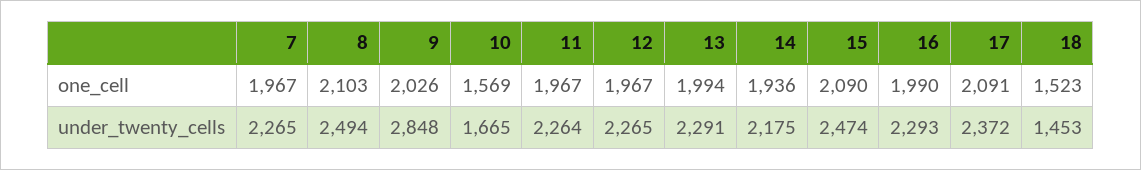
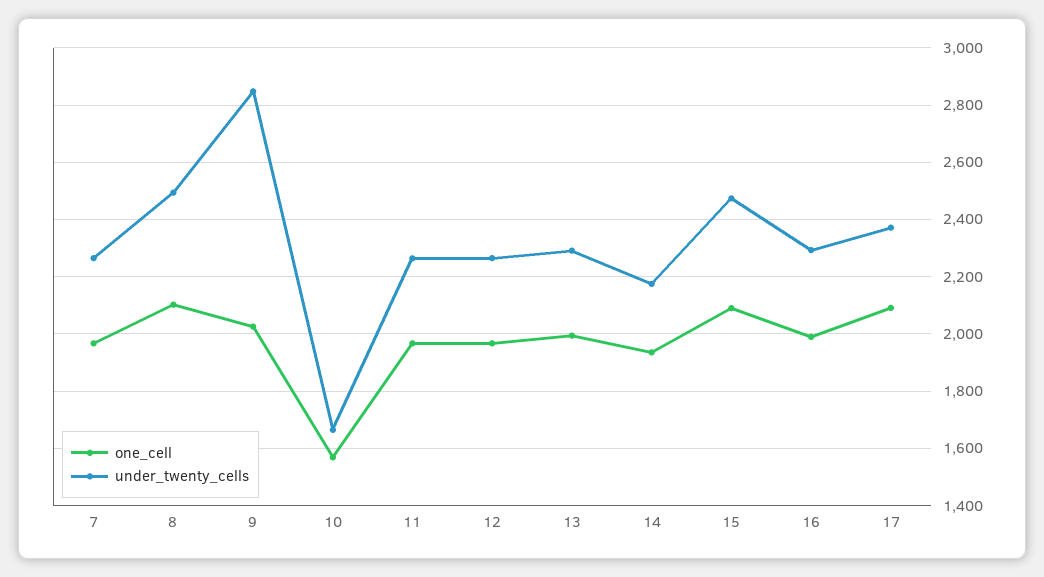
  {
    "one_cell": {
      "7": 1967,
      "8": 2103,
      "9": 2026,
      "10": 1569,
      "11": 1967,
      "12": 1967,
      "13": 1994,
      "14": 1936,
      "15": 2090,
      "16": 1990,
-     "17": 2091,
+     "17": 2091
-     "18": 1523
    },
    "under_twenty_cells": {
      "7": 2265,
      "8": 2494,
      "9": 2848,
      "10": 1665,
      "11": 2264,
      "12": 2265,
      "13": 2291,
      "14": 2175,
      "15": 2474,
      "16": 2293,
-     "17": 2372,
+     "17": 2372
-     "18": 1453
    }
  }

